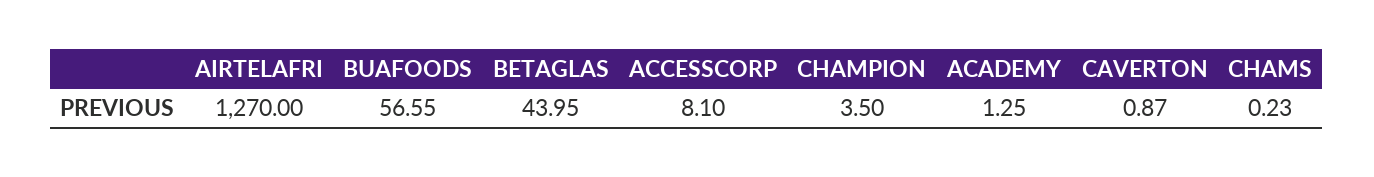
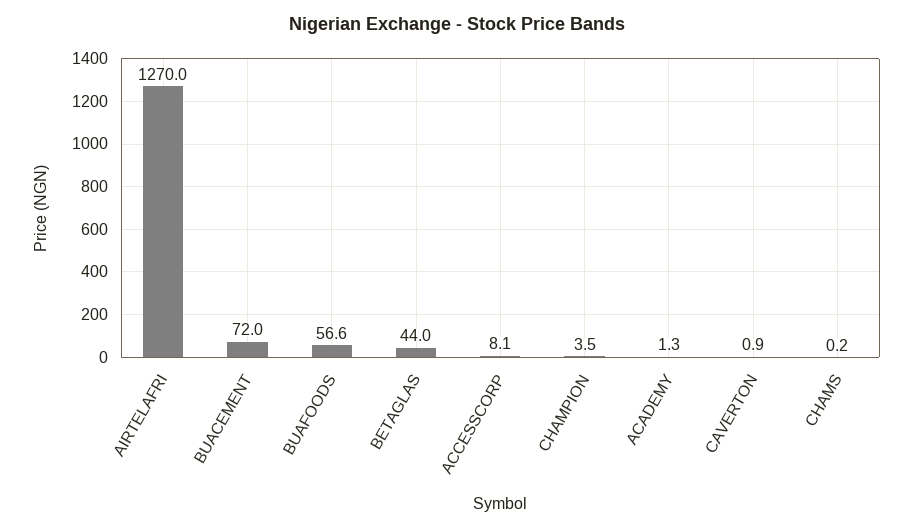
  {
    "AIRTELAFRI": 1270,
    "BUAFOODS": 56.55,
    "BETAGLAS": 43.95,
    "ACCESSCORP": 8.1,
    "CHAMPION": 3.5,
    "ACADEMY": 1.25,
    "CAVERTON": 0.87,
-   "CHAMS": 0.23
+   "CHAMS": 0.23,
+   "BUACEMENT": 72
  }

